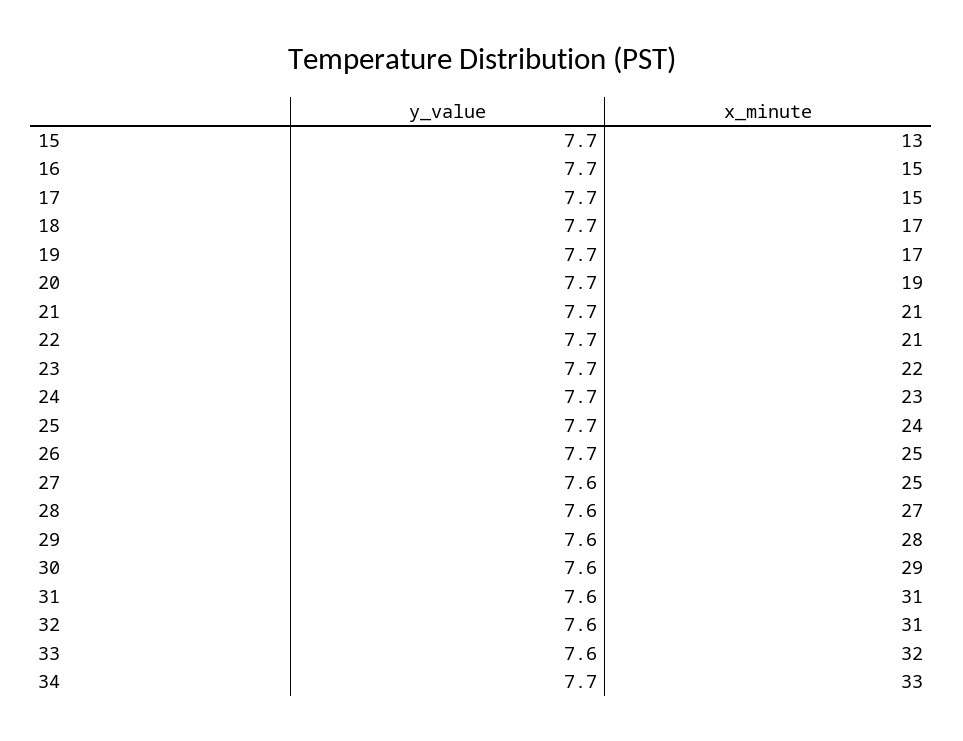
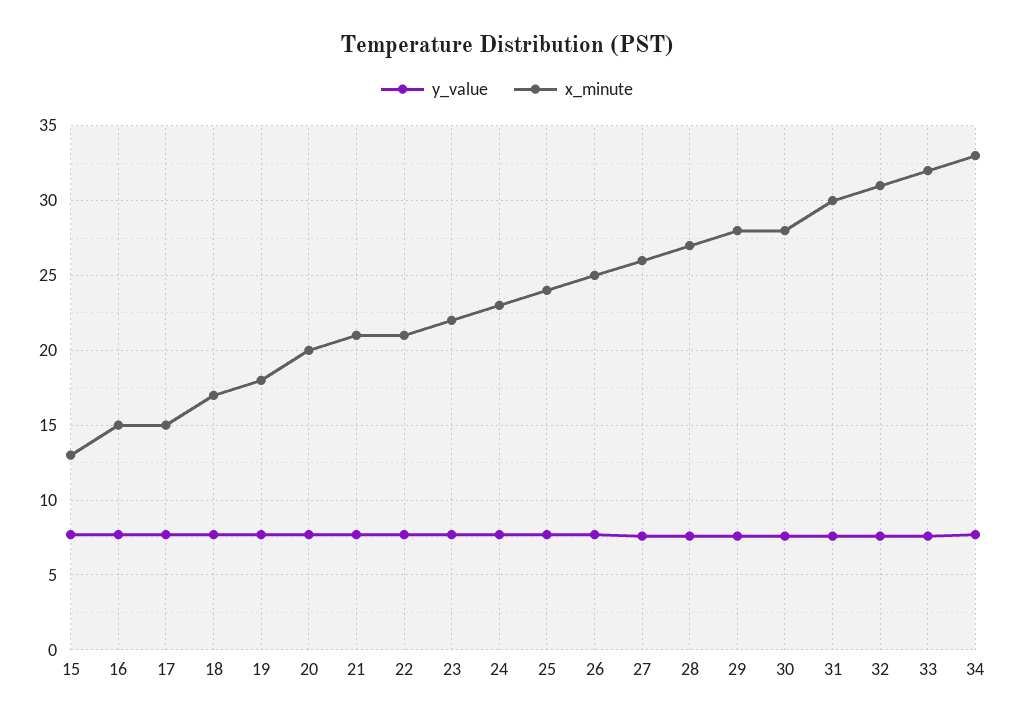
  {
    "y_value": {
      "15": 7.7,
      "16": 7.7,
      "17": 7.7,
      "18": 7.7,
      "19": 7.7,
      "20": 7.7,
      "21": 7.7,
      "22": 7.7,
      "23": 7.7,
      "24": 7.7,
      "25": 7.7,
      "26": 7.7,
      "27": 7.6,
      "28": 7.6,
      "29": 7.6,
      "30": 7.6,
      "31": 7.6,
      "32": 7.6,
      "33": 7.6,
      "34": 7.7
    },
    "x_minute": {
      "15": 13,
      "16": 15,
      "17": 15,
      "18": 17,
-     "19": 17,
+     "19": 18,
-     "20": 19,
+     "20": 20,
      "21": 21,
      "22": 21,
      "23": 22,
      "24": 23,
      "25": 24,
      "26": 25,
-     "27": 25,
+     "27": 26,
      "28": 27,
      "29": 28,
-     "30": 29,
+     "30": 28,
-     "31": 31,
+     "31": 30,
      "32": 31,
      "33": 32,
      "34": 33
    }
  }

